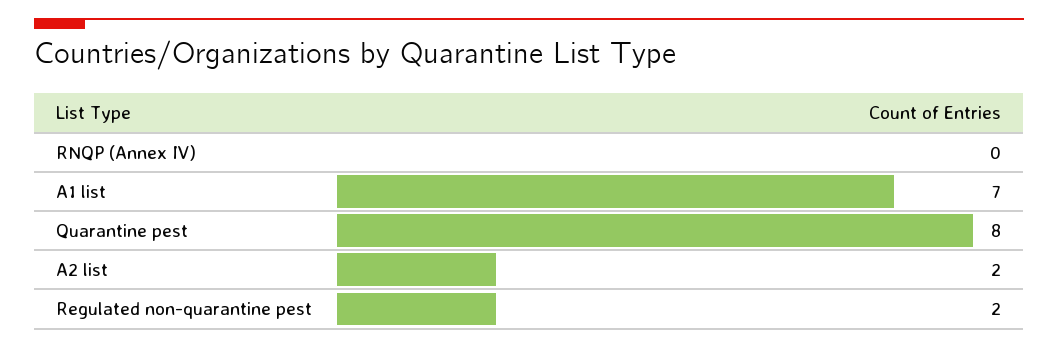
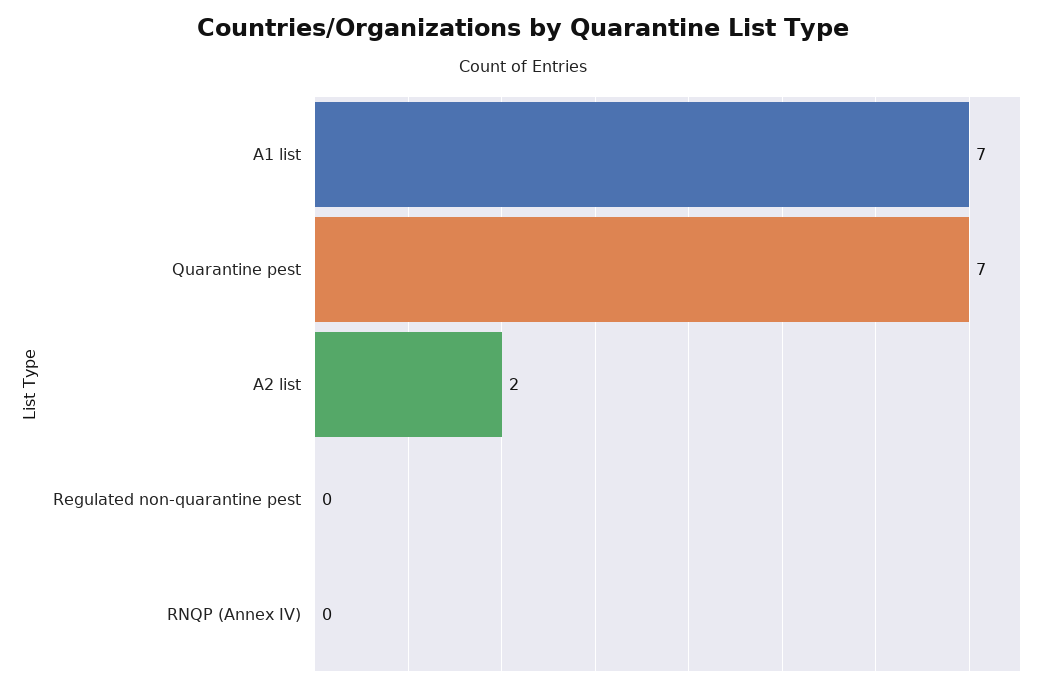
  {
    "RNQP (Annex IV)": 0,
    "A1 list": 7,
-   "Quarantine pest": 8,
+   "Quarantine pest": 7,
    "A2 list": 2,
-   "Regulated non-quarantine pest": 2
+   "Regulated non-quarantine pest": 0
  }

